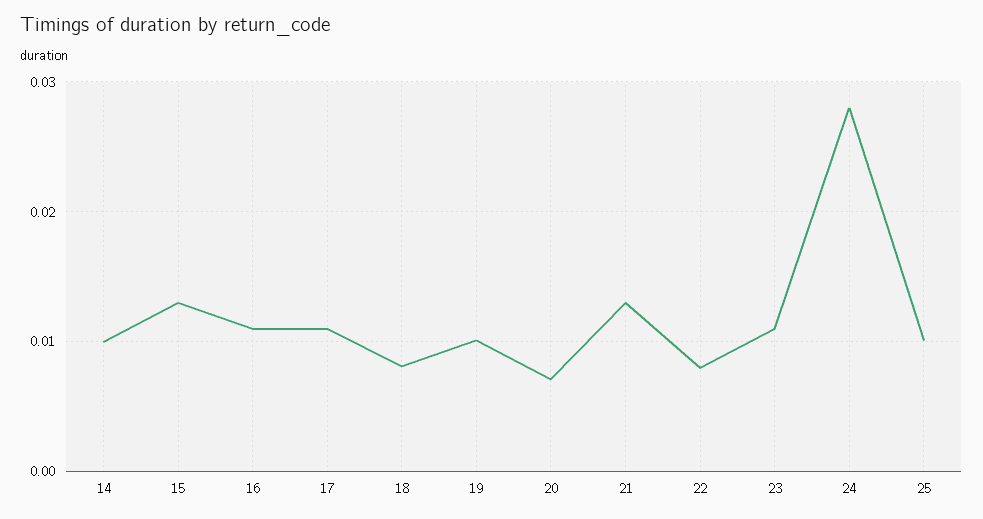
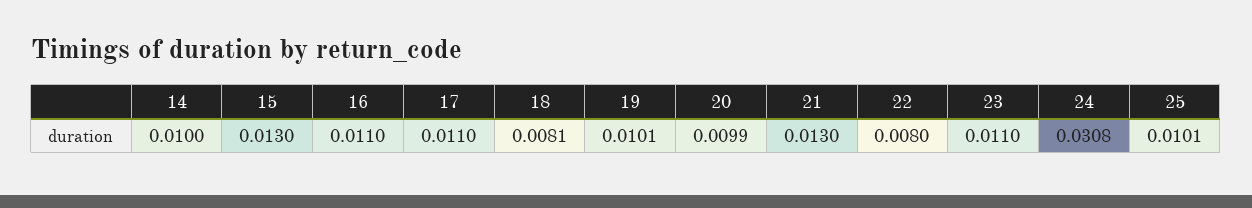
  {
    "14": 0.01,
    "15": 0.013,
    "16": 0.011,
    "17": 0.011,
    "18": 0.0081,
    "19": 0.0101,
-   "20": 0.007,
+   "20": 0.0099,
    "21": 0.013,
    "22": 0.008,
    "23": 0.011,
-   "24": 0.028,
+   "24": 0.0308,
    "25": 0.0101
  }

